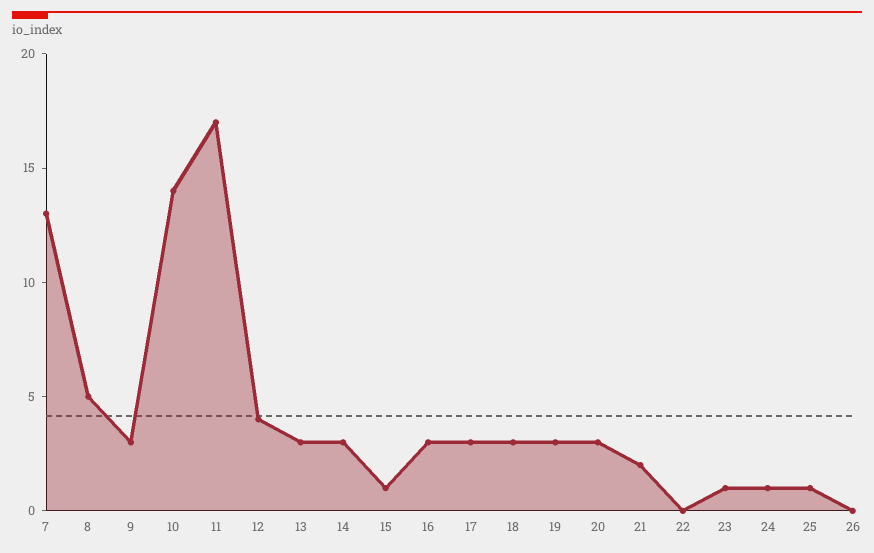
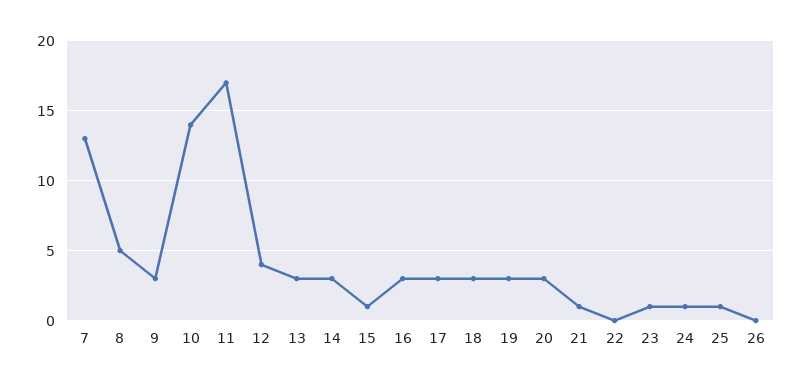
  {
    "7": 13,
    "8": 5,
    "9": 3,
    "10": 14,
    "11": 17,
    "12": 4,
    "13": 3,
    "14": 3,
    "15": 1,
    "16": 3,
    "17": 3,
    "18": 3,
    "19": 3,
    "20": 3,
-   "21": 2,
+   "21": 1,
    "22": 0,
    "23": 1,
    "24": 1,
    "25": 1,
    "26": 0
  }

